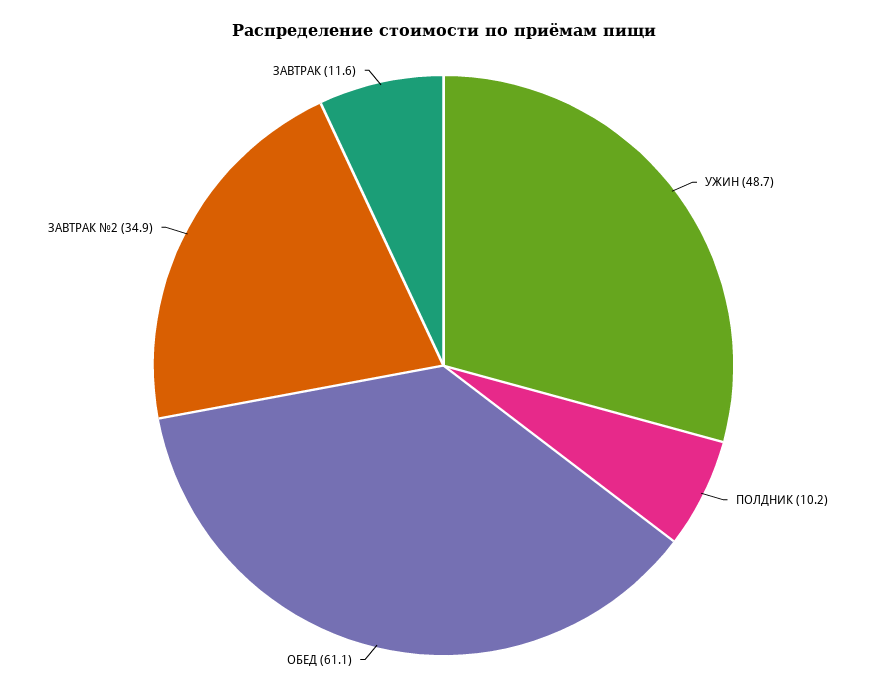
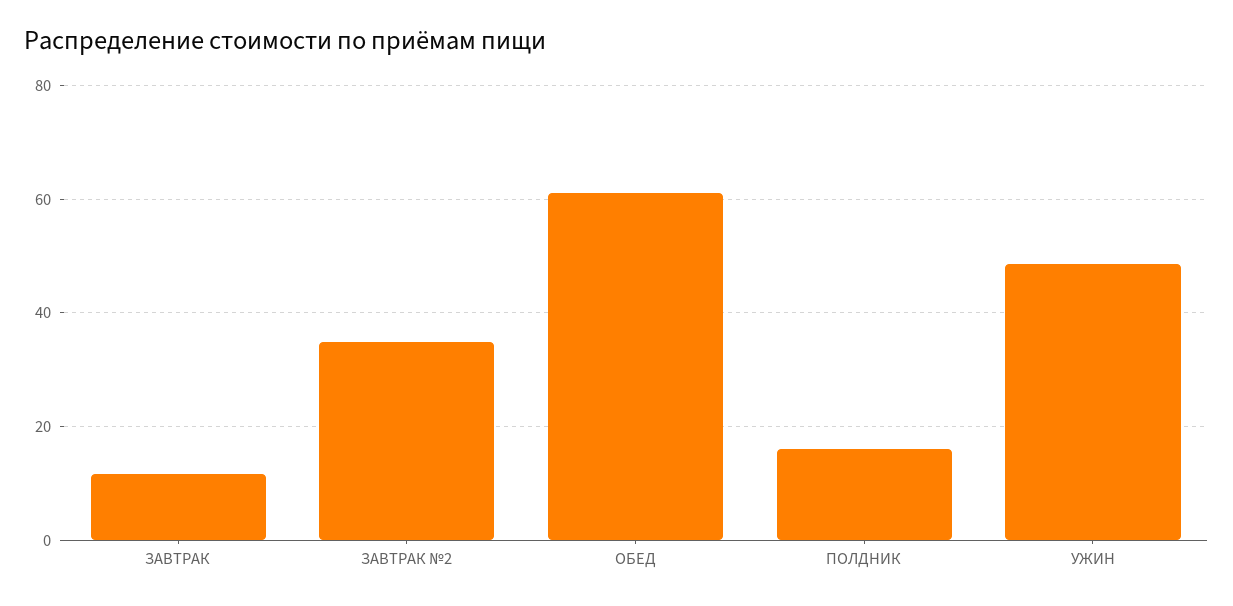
  {
    "УЖИН": 48.7,
-   "ПОЛДНИК": 10.2,
+   "ПОЛДНИК": 16,
    "ОБЕД": 61.1,
    "ЗАВТРАК №2": 34.9,
    "ЗАВТРАК": 11.6
  }

